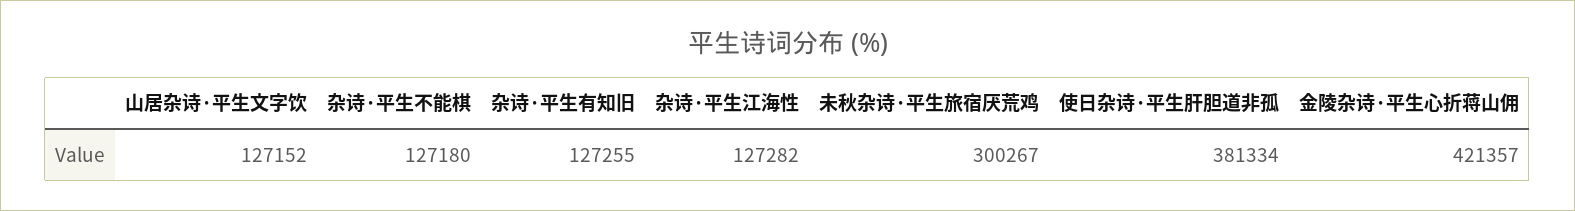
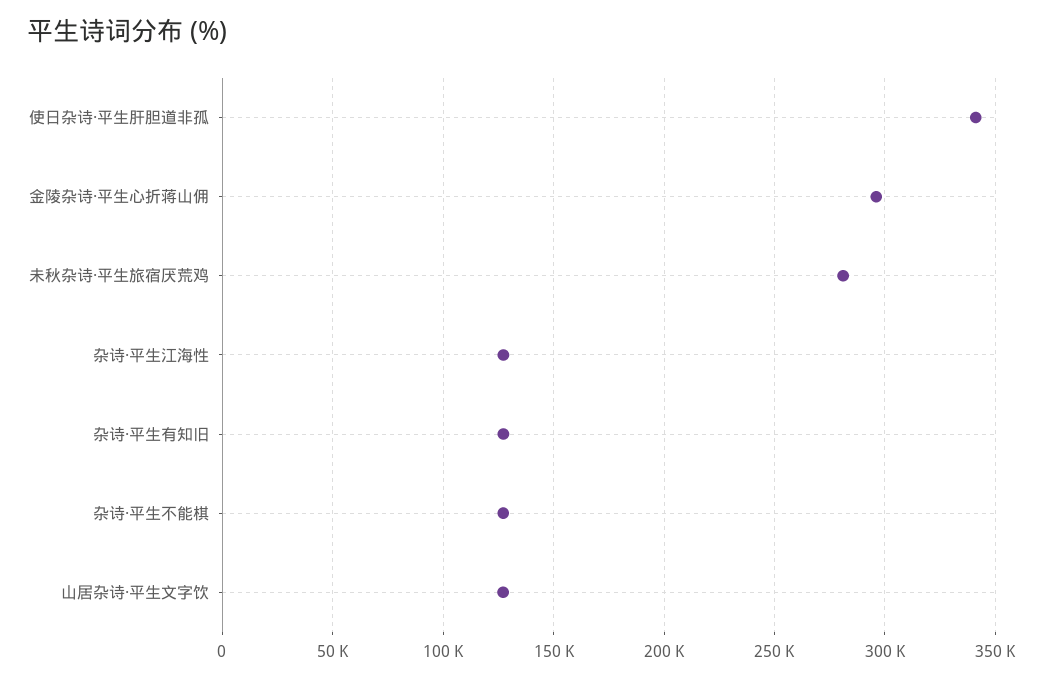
  {
    "山居杂诗·平生文字饮": 127152,
    "杂诗·平生不能棋": 127180,
    "杂诗·平生有知旧": 127255,
    "杂诗·平生江海性": 127282,
-   "未秋杂诗·平生旅宿厌荒鸡": 300267,
+   "未秋杂诗·平生旅宿厌荒鸡": 280000,
-   "使日杂诗·平生肝胆道非孤": 381334,
+   "使日杂诗·平生肝胆道非孤": 340000,
-   "金陵杂诗·平生心折蒋山佣": 421357
+   "金陵杂诗·平生心折蒋山佣": 295000
  }

